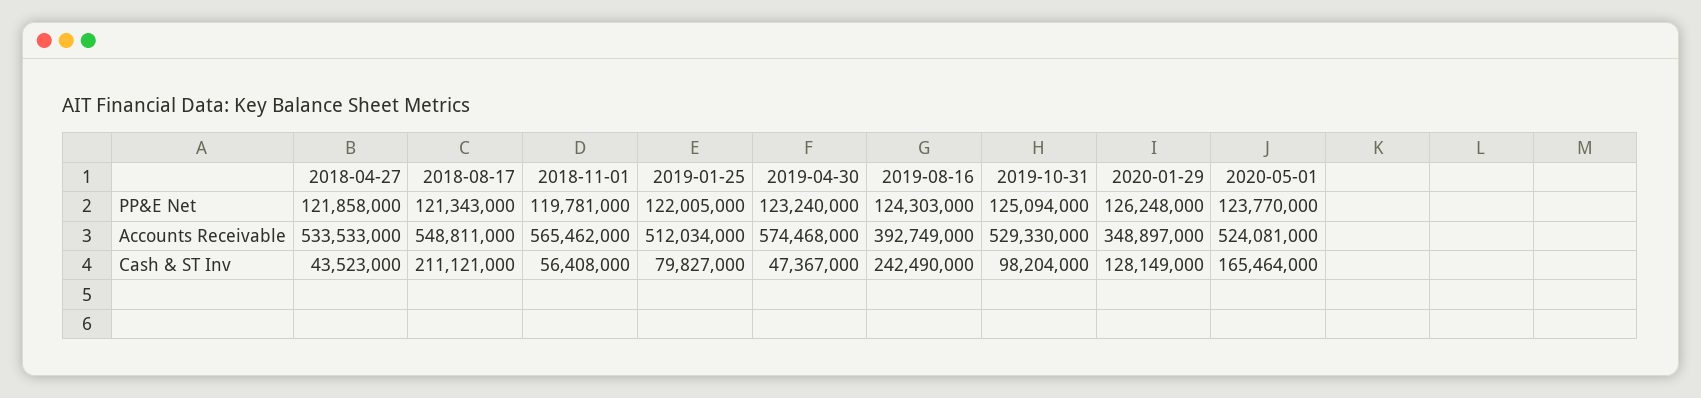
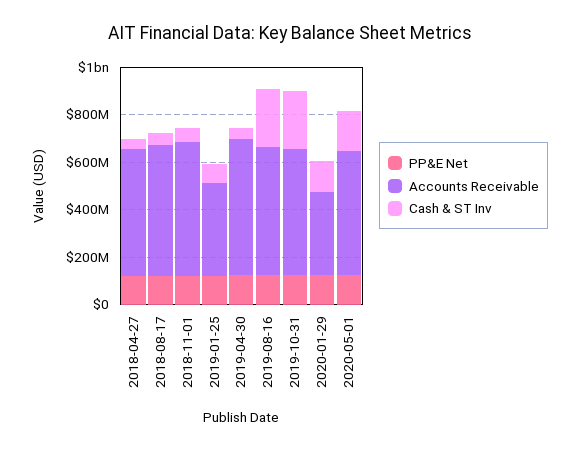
  {
    "PP&E Net": {
      "2018-04-27": 121858000,
      "2018-08-17": 121343000,
      "2018-11-01": 119781000,
      "2019-01-25": 122005000,
      "2019-04-30": 123240000,
      "2019-08-16": 124303000,
      "2019-10-31": 125094000,
      "2020-01-29": 126248000,
      "2020-05-01": 123770000
    },
    "Accounts Receivable": {
      "2018-04-27": 533533000,
      "2018-08-17": 548811000,
      "2018-11-01": 565462000,
-     "2019-01-25": 512034000,
+     "2019-01-25": 400000000,
      "2019-04-30": 574468000,
-     "2019-08-16": 392749000,
+     "2019-08-16": 550000000,
      "2019-10-31": 529330000,
      "2020-01-29": 348897000,
      "2020-05-01": 524081000
    },
    "Cash & ST Inv": {
      "2018-04-27": 43523000,
-     "2018-08-17": 211121000,
+     "2018-08-17": 50000000,
      "2018-11-01": 56408000,
      "2019-01-25": 79827000,
      "2019-04-30": 47367000,
      "2019-08-16": 242490000,
-     "2019-10-31": 98204000,
+     "2019-10-31": 250000000,
      "2020-01-29": 128149000,
      "2020-05-01": 165464000
    }
  }

